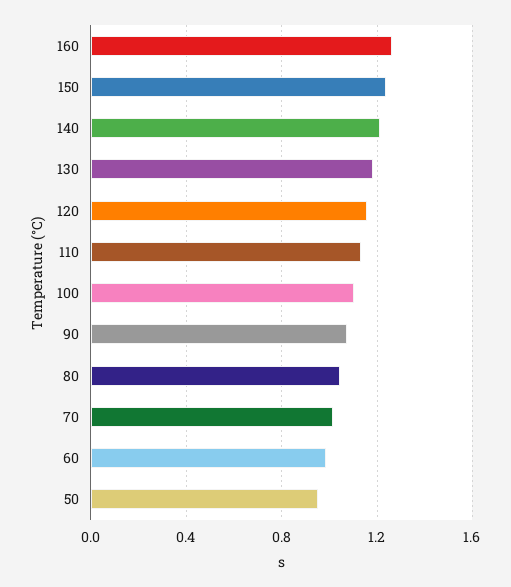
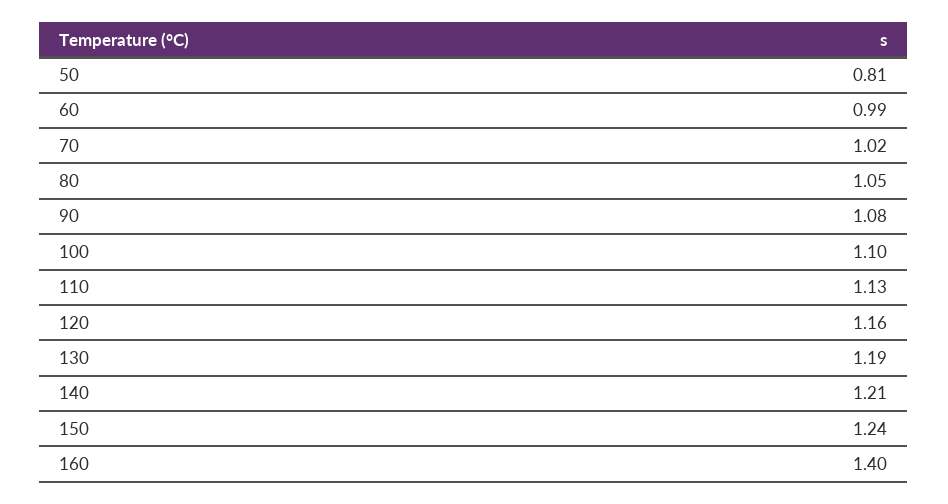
  {
-   "160": 1.25,
+   "160": 1.4,
    "150": 1.24,
    "140": 1.21,
    "130": 1.19,
    "120": 1.16,
    "110": 1.13,
    "100": 1.1,
    "90": 1.08,
    "80": 1.05,
    "70": 1.02,
    "60": 0.99,
-   "50": 0.95
+   "50": 0.81
  }

